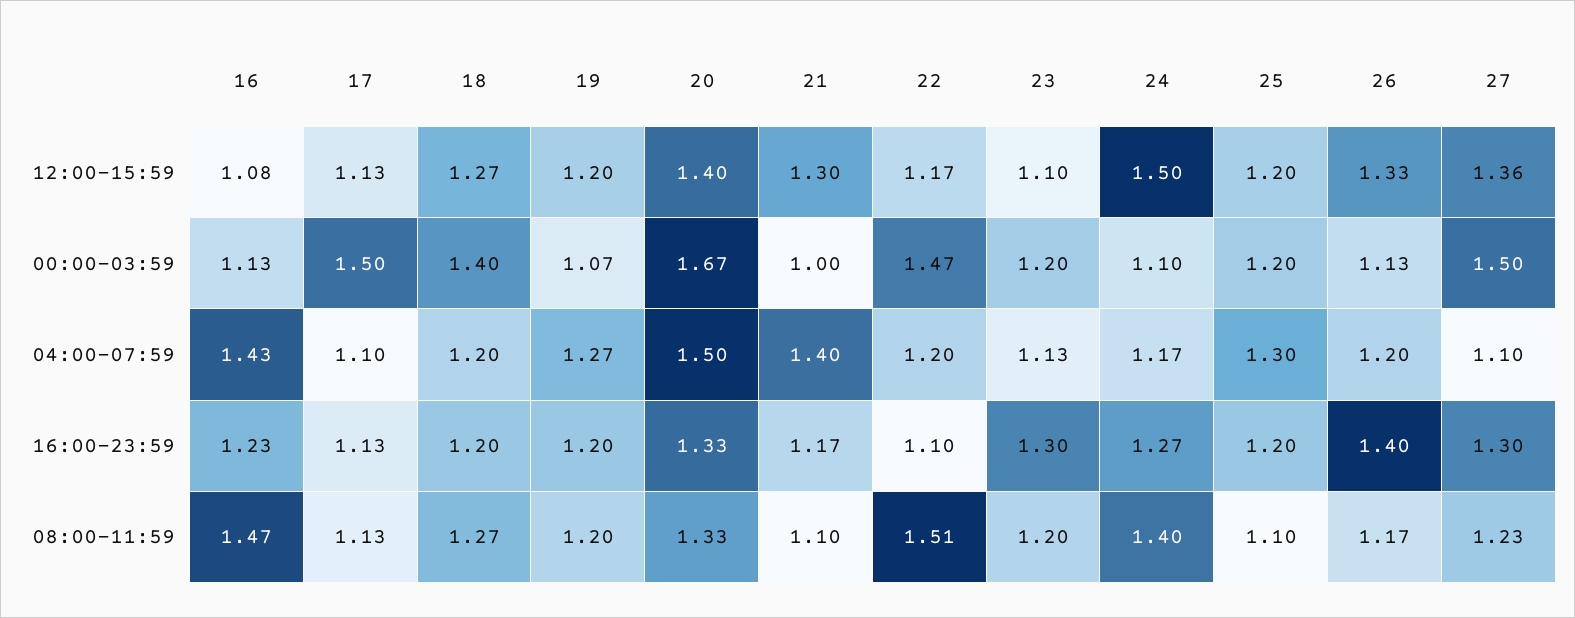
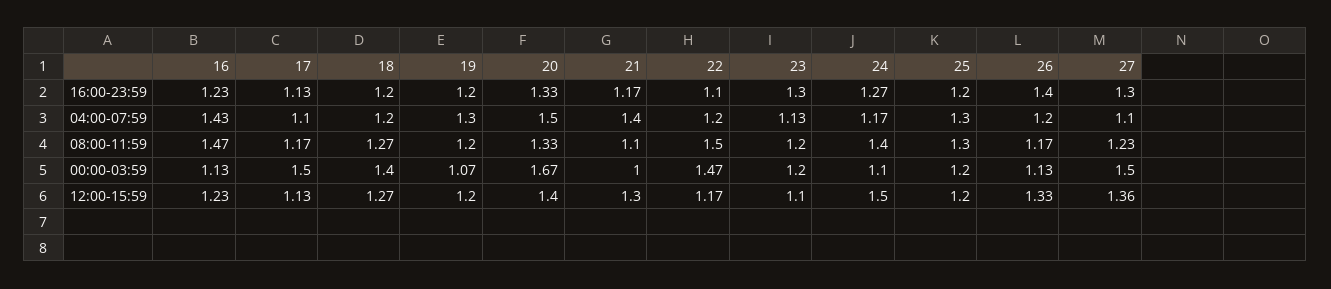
  {
    "16": {
-     "12:00-15:59": 1.08,
+     "12:00-15:59": 1.23,
      "00:00-03:59": 1.13,
      "04:00-07:59": 1.43,
      "16:00-23:59": 1.23,
      "08:00-11:59": 1.47
    },
    "17": {
      "12:00-15:59": 1.13,
      "00:00-03:59": 1.5,
      "04:00-07:59": 1.1,
      "16:00-23:59": 1.13,
-     "08:00-11:59": 1.13
+     "08:00-11:59": 1.17
    },
    "18": {
      "12:00-15:59": 1.27,
      "00:00-03:59": 1.4,
      "04:00-07:59": 1.2,
      "16:00-23:59": 1.2,
      "08:00-11:59": 1.27
    },
    "19": {
      "12:00-15:59": 1.2,
      "00:00-03:59": 1.07,
-     "04:00-07:59": 1.27,
+     "04:00-07:59": 1.3,
      "16:00-23:59": 1.2,
      "08:00-11:59": 1.2
    },
    "20": {
      "12:00-15:59": 1.4,
      "00:00-03:59": 1.67,
      "04:00-07:59": 1.5,
      "16:00-23:59": 1.33,
      "08:00-11:59": 1.33
    },
    "21": {
      "12:00-15:59": 1.3,
      "00:00-03:59": 1,
      "04:00-07:59": 1.4,
      "16:00-23:59": 1.17,
      "08:00-11:59": 1.1
    },
    "22": {
      "12:00-15:59": 1.17,
      "00:00-03:59": 1.47,
      "04:00-07:59": 1.2,
      "16:00-23:59": 1.1,
-     "08:00-11:59": 1.51
+     "08:00-11:59": 1.5
    },
    "23": {
      "12:00-15:59": 1.1,
      "00:00-03:59": 1.2,
      "04:00-07:59": 1.13,
      "16:00-23:59": 1.3,
      "08:00-11:59": 1.2
    },
    "24": {
      "12:00-15:59": 1.5,
      "00:00-03:59": 1.1,
      "04:00-07:59": 1.17,
      "16:00-23:59": 1.27,
      "08:00-11:59": 1.4
    },
    "25": {
      "12:00-15:59": 1.2,
      "00:00-03:59": 1.2,
      "04:00-07:59": 1.3,
      "16:00-23:59": 1.2,
-     "08:00-11:59": 1.1
+     "08:00-11:59": 1.3
    },
    "26": {
      "12:00-15:59": 1.33,
      "00:00-03:59": 1.13,
      "04:00-07:59": 1.2,
      "16:00-23:59": 1.4,
      "08:00-11:59": 1.17
    },
    "27": {
      "12:00-15:59": 1.36,
      "00:00-03:59": 1.5,
      "04:00-07:59": 1.1,
      "16:00-23:59": 1.3,
      "08:00-11:59": 1.23
    }
  }

